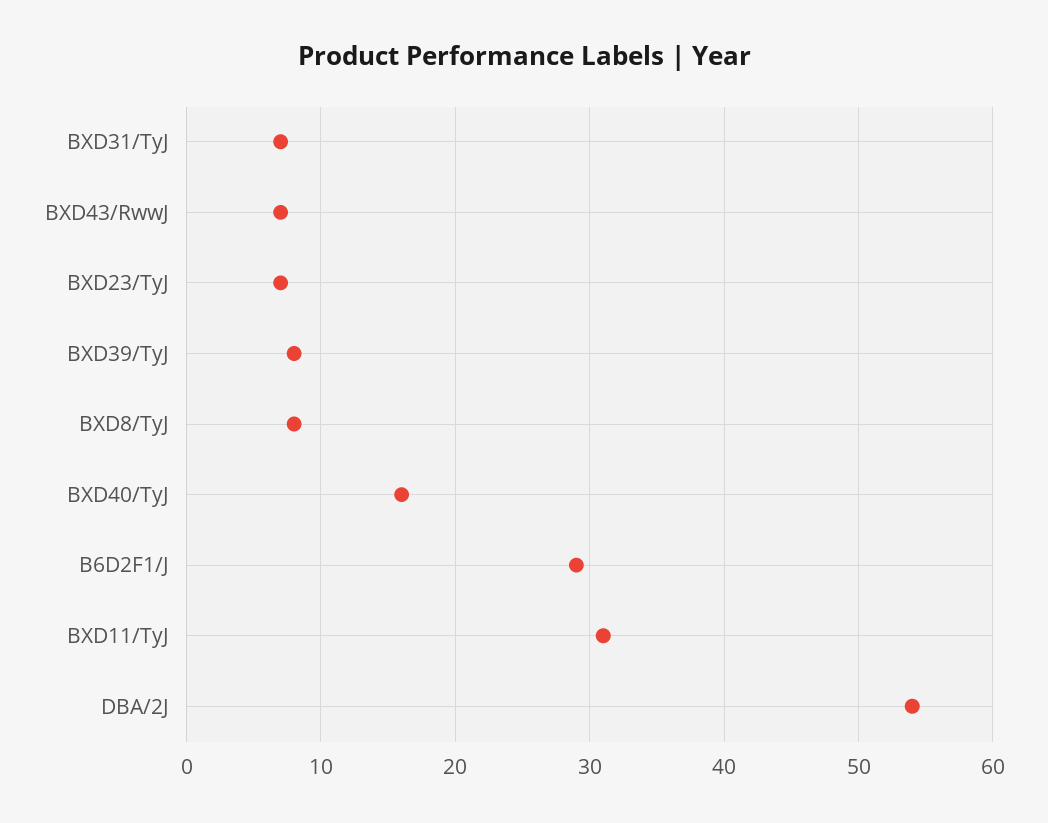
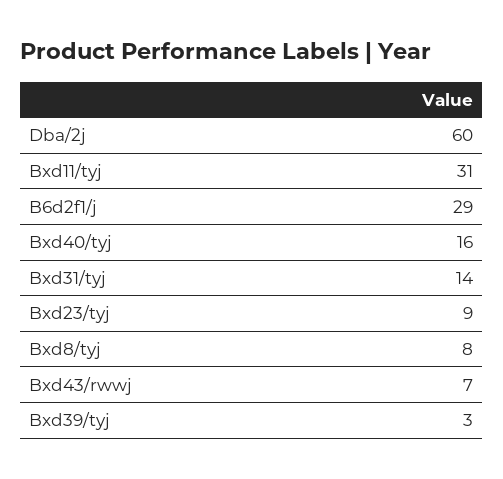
  {
-   "BXD31/TyJ": 7,
+   "BXD31/TyJ": 14,
    "BXD43/RwwJ": 7,
-   "BXD23/TyJ": 7,
+   "BXD23/TyJ": 9,
-   "BXD39/TyJ": 8,
+   "BXD39/TyJ": 3,
    "BXD8/TyJ": 8,
    "BXD40/TyJ": 16,
    "B6D2F1/J": 29,
    "BXD11/TyJ": 31,
-   "DBA/2J": 54
+   "DBA/2J": 60
  }

